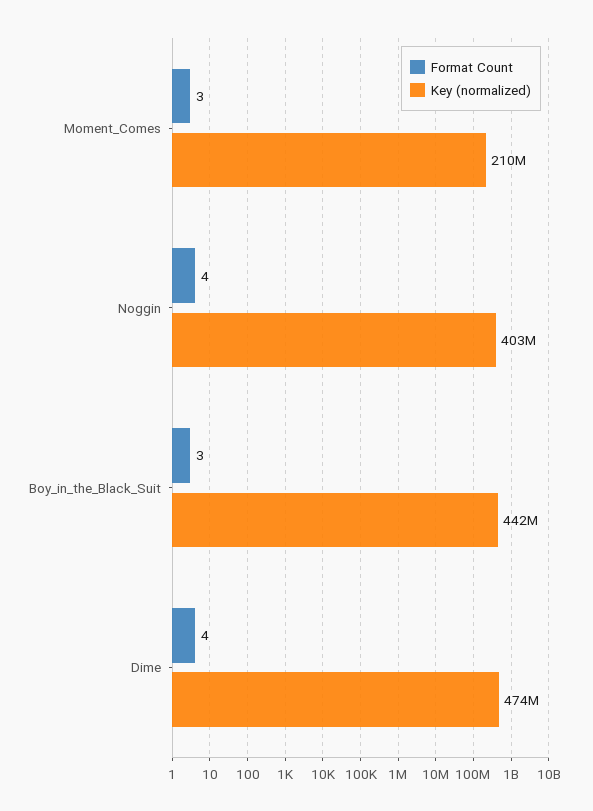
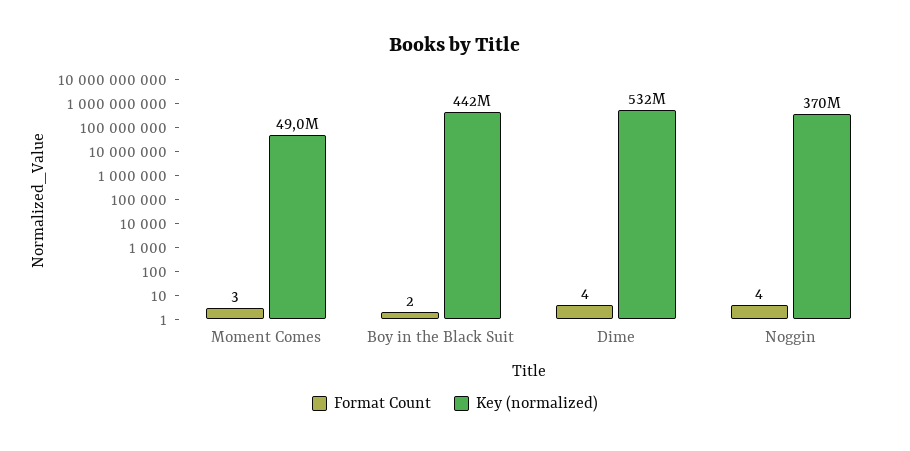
  {
    "Format Count": {
      "Moment_Comes": 3,
      "Noggin": 4,
-     "Boy_in_the_Black_Suit": 3,
+     "Boy_in_the_Black_Suit": 2,
      "Dime": 4
    },
    "Key (normalized)": {
-     "Moment_Comes": 210000000,
+     "Moment_Comes": 49000000,
-     "Noggin": 403000000,
+     "Noggin": 370000000,
      "Boy_in_the_Black_Suit": 442000000,
-     "Dime": 474000000
+     "Dime": 532000000
    }
  }

